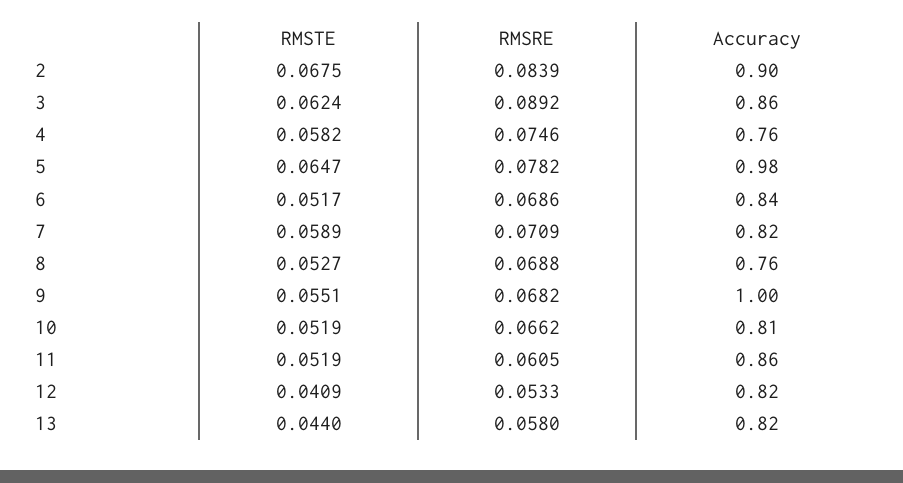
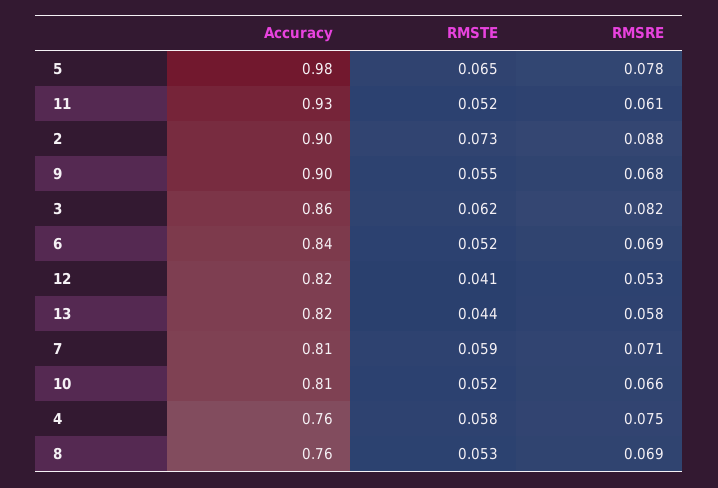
  {
    "RMSTE": {
-     "2": 0.0675,
+     "2": 0.073,
      "3": 0.0624,
      "4": 0.0582,
      "5": 0.0647,
      "6": 0.0517,
      "7": 0.0589,
      "8": 0.0527,
      "9": 0.0551,
      "10": 0.0519,
      "11": 0.0519,
      "12": 0.0409,
      "13": 0.044
    },
    "RMSRE": {
-     "2": 0.0839,
+     "2": 0.088,
-     "3": 0.0892,
+     "3": 0.082,
      "4": 0.0746,
      "5": 0.0782,
      "6": 0.0686,
      "7": 0.0709,
      "8": 0.0688,
      "9": 0.0682,
      "10": 0.0662,
      "11": 0.0605,
      "12": 0.0533,
      "13": 0.058
    },
    "Accuracy": {
      "2": 0.9,
      "3": 0.86,
      "4": 0.76,
      "5": 0.98,
      "6": 0.84,
-     "7": 0.82,
+     "7": 0.81,
      "8": 0.76,
-     "9": 1,
+     "9": 0.9,
      "10": 0.81,
-     "11": 0.86,
+     "11": 0.93,
      "12": 0.82,
      "13": 0.82
    }
  }

